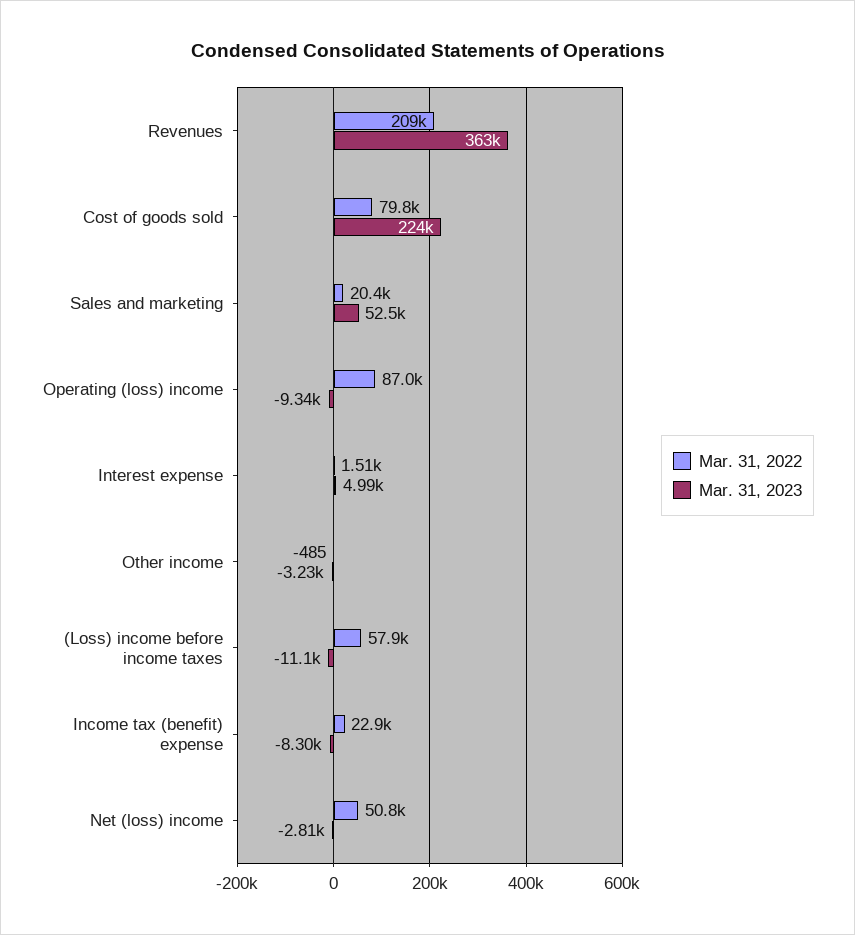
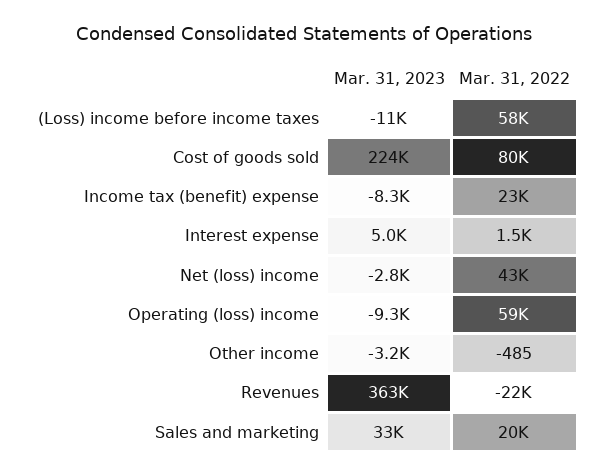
  {
    "Mar. 31, 2022": {
-     "Revenues": 209000,
+     "Revenues": -22000,
      "Cost of goods sold": 79800,
      "Sales and marketing": 20400,
-     "Operating (loss) income": 87000,
+     "Operating (loss) income": 59000,
      "Interest expense": 1510,
      "Other income": -485,
      "(Loss) income before income taxes": 57900,
      "Income tax (benefit) expense": 22900,
-     "Net (loss) income": 50800
+     "Net (loss) income": 43000
    },
    "Mar. 31, 2023": {
      "Revenues": 363000,
      "Cost of goods sold": 224000,
-     "Sales and marketing": 52500,
+     "Sales and marketing": 33000,
      "Operating (loss) income": -9340,
      "Interest expense": 4990,
      "Other income": -3230,
      "(Loss) income before income taxes": -11100,
      "Income tax (benefit) expense": -8300,
      "Net (loss) income": -2810
    }
  }

